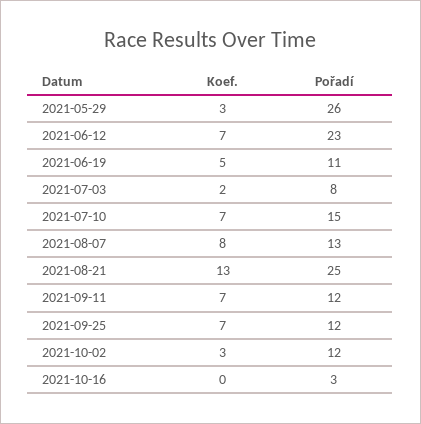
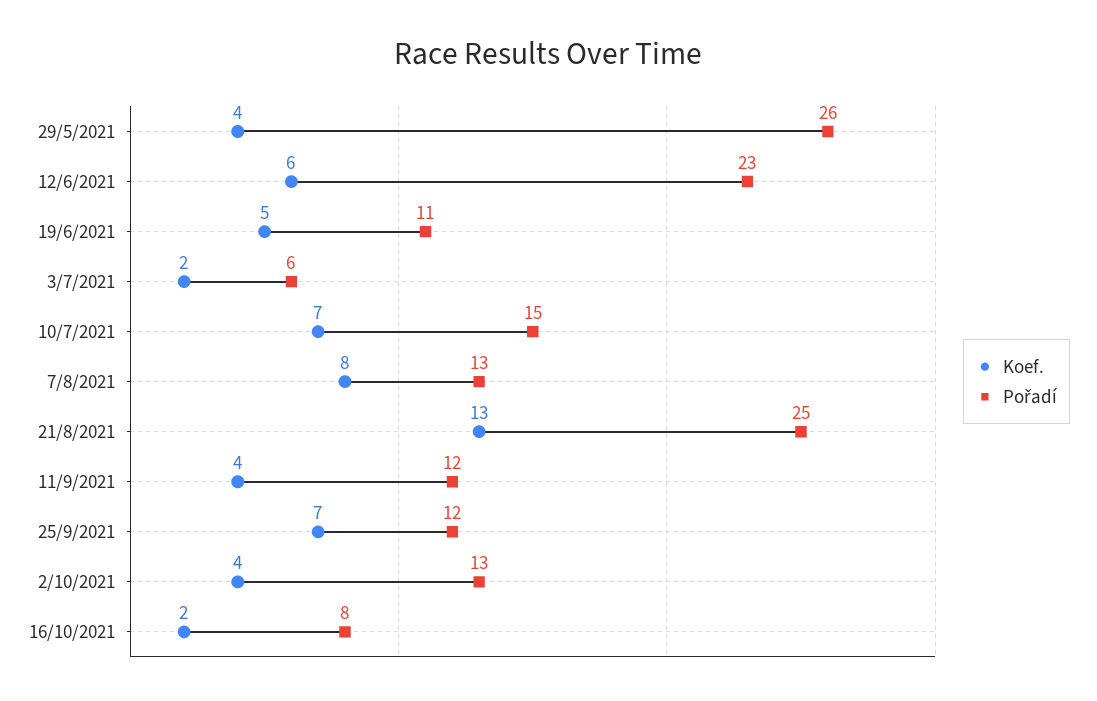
  {
    "Koef.": {
-     "2021-05-29": 3,
+     "2021-05-29": 4,
-     "2021-06-12": 7,
+     "2021-06-12": 6,
      "2021-06-19": 5,
      "2021-07-03": 2,
      "2021-07-10": 7,
      "2021-08-07": 8,
      "2021-08-21": 13,
-     "2021-09-11": 7,
+     "2021-09-11": 4,
      "2021-09-25": 7,
-     "2021-10-02": 3,
+     "2021-10-02": 4,
-     "2021-10-16": 0
+     "2021-10-16": 2
    },
    "Pořadí": {
      "2021-05-29": 26,
      "2021-06-12": 23,
      "2021-06-19": 11,
-     "2021-07-03": 8,
+     "2021-07-03": 6,
      "2021-07-10": 15,
      "2021-08-07": 13,
      "2021-08-21": 25,
      "2021-09-11": 12,
      "2021-09-25": 12,
-     "2021-10-02": 12,
+     "2021-10-02": 13,
-     "2021-10-16": 3
+     "2021-10-16": 8
    }
  }

